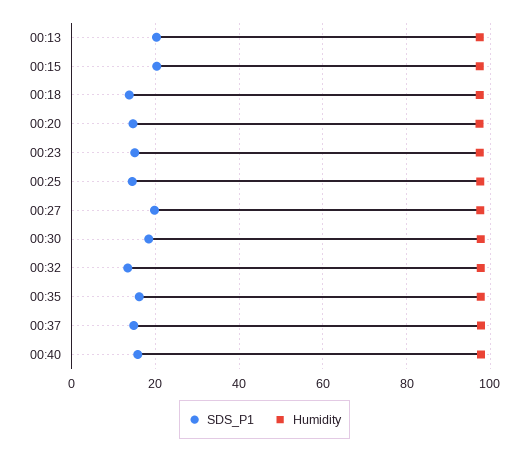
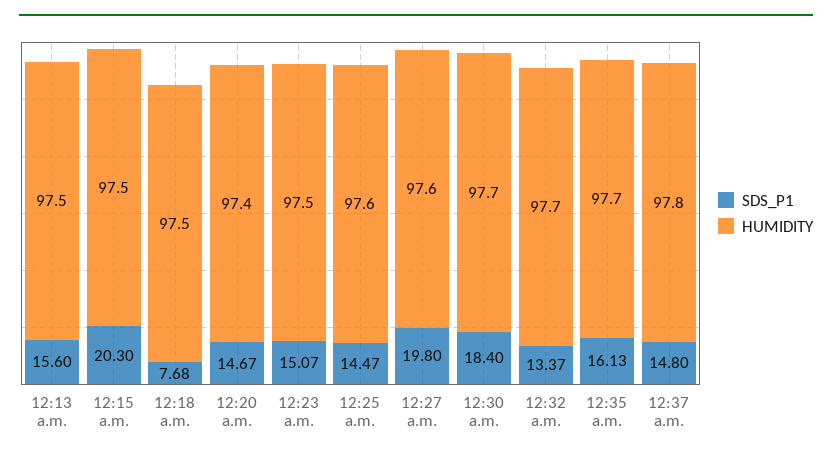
  {
    "SDS_P1": {
-     "00:13": 20,
+     "00:13": 15.6,
      "00:15": 20.3,
-     "00:18": 14,
+     "00:18": 7.68,
      "00:20": 14.67,
      "00:23": 15.07,
      "00:25": 14.47,
      "00:27": 19.8,
      "00:30": 18.4,
      "00:32": 13.37,
      "00:35": 16.13,
-     "00:37": 14.8,
+     "00:37": 14.8
-     "00:40": 16
    },
    "Humidity": {
      "00:13": 97.5,
      "00:15": 97.5,
      "00:18": 97.5,
      "00:20": 97.4,
      "00:23": 97.5,
      "00:25": 97.6,
      "00:27": 97.6,
      "00:30": 97.7,
      "00:32": 97.7,
      "00:35": 97.7,
-     "00:37": 97.8,
+     "00:37": 97.8
-     "00:40": 98
    }
  }

